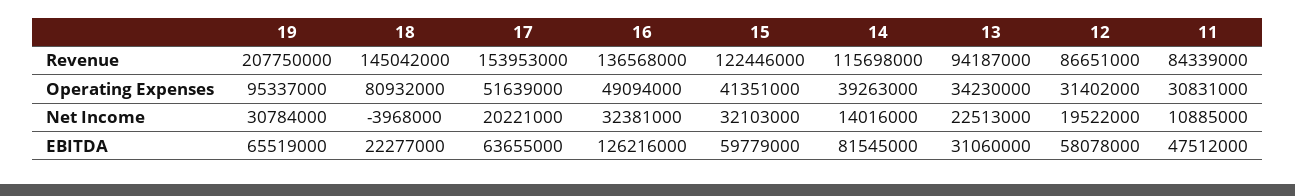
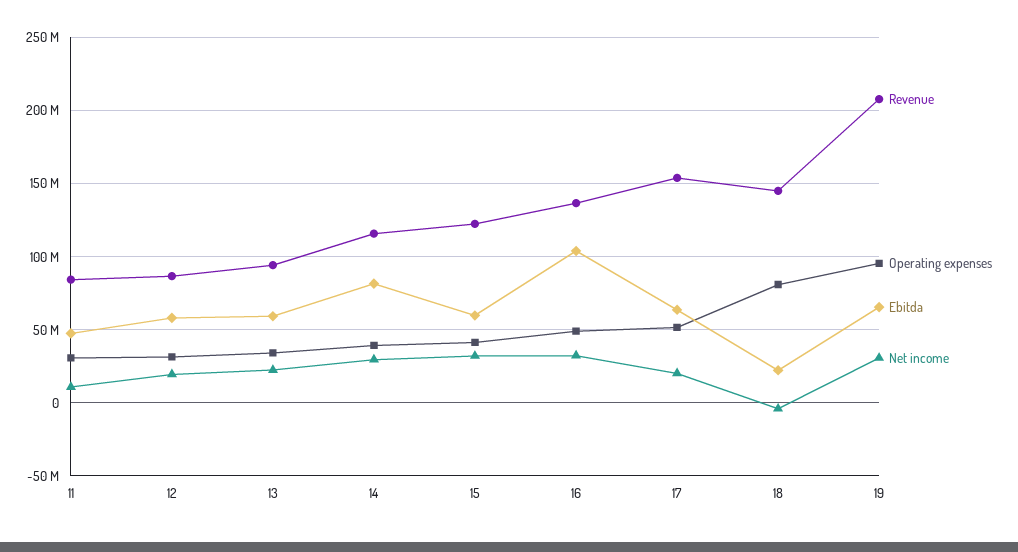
  {
    "Revenue": {
      "19": 207750000,
      "18": 145042000,
      "17": 153953000,
      "16": 136568000,
      "15": 122446000,
      "14": 115698000,
      "13": 94187000,
      "12": 86651000,
      "11": 84339000
    },
    "Operating Expenses": {
      "19": 95337000,
      "18": 80932000,
      "17": 51639000,
      "16": 49094000,
      "15": 41351000,
      "14": 39263000,
      "13": 34230000,
      "12": 31402000,
      "11": 30831000
    },
    "Net Income": {
      "19": 30784000,
      "18": -3968000,
      "17": 20221000,
      "16": 32381000,
      "15": 32103000,
-     "14": 14016000,
+     "14": 30000000,
      "13": 22513000,
      "12": 19522000,
      "11": 10885000
    },
    "EBITDA": {
      "19": 65519000,
      "18": 22277000,
      "17": 63655000,
-     "16": 126216000,
+     "16": 105000000,
      "15": 59779000,
      "14": 81545000,
-     "13": 31060000,
+     "13": 60000000,
      "12": 58078000,
      "11": 47512000
    }
  }

